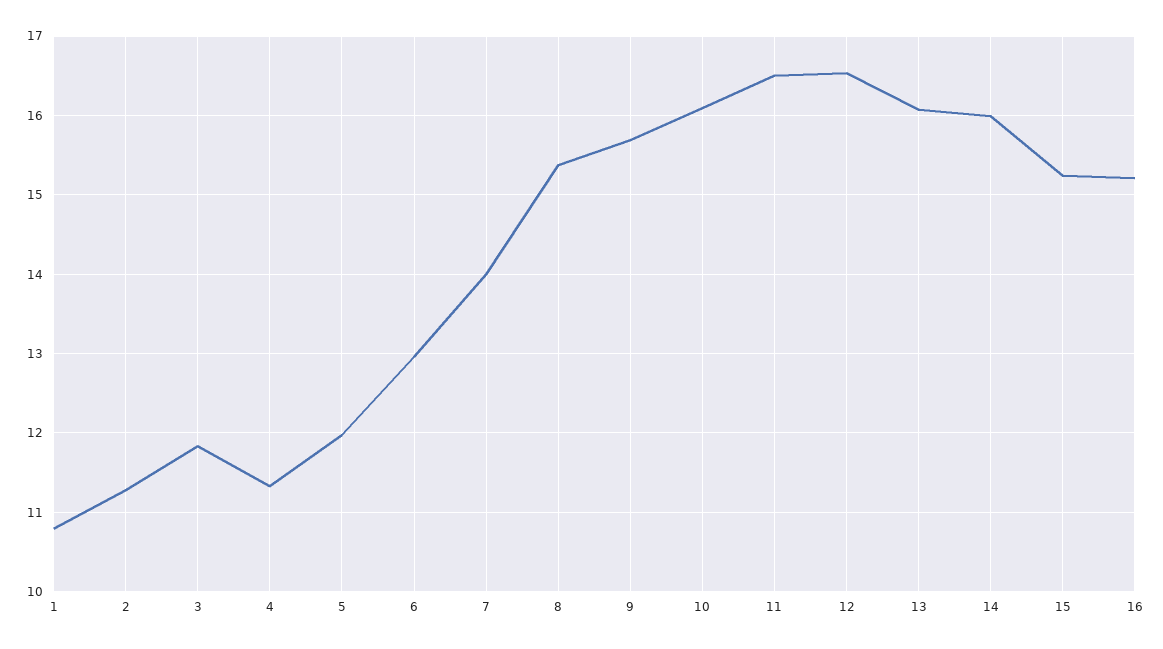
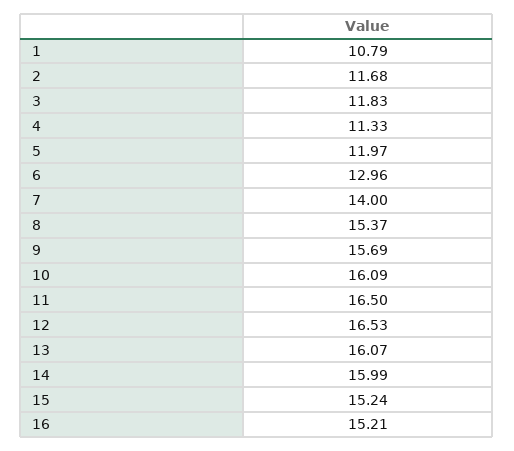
  {
    "1": 10.79,
-   "2": 11.3,
+   "2": 11.68,
    "3": 11.83,
    "4": 11.33,
    "5": 11.97,
    "6": 12.96,
    "7": 14,
    "8": 15.37,
    "9": 15.69,
    "10": 16.09,
    "11": 16.5,
    "12": 16.53,
    "13": 16.07,
    "14": 15.99,
    "15": 15.24,
    "16": 15.21
  }

